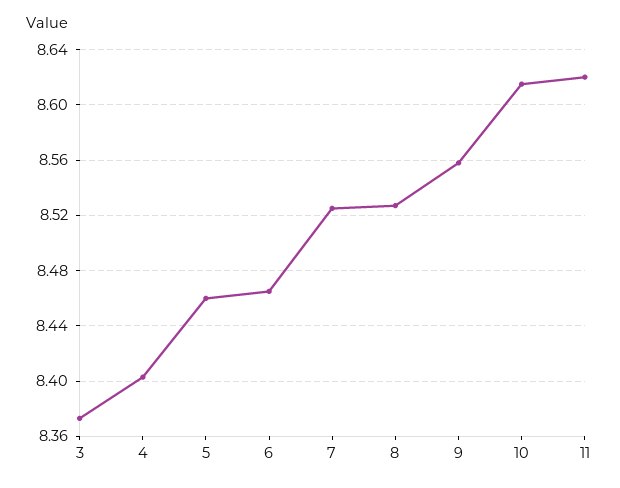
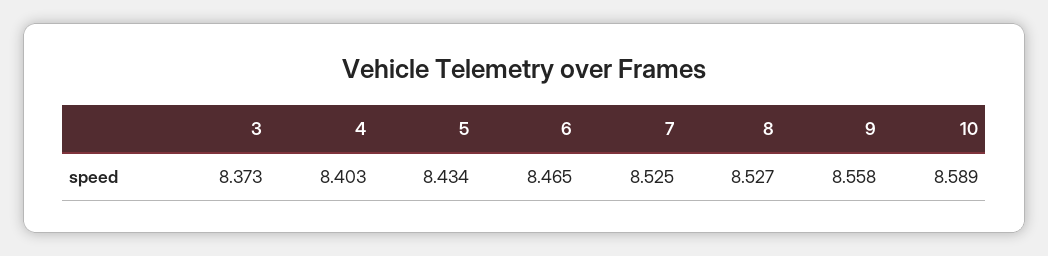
  {
    "3": 8.373,
    "4": 8.403,
-   "5": 8.46,
+   "5": 8.434,
    "6": 8.465,
    "7": 8.525,
    "8": 8.527,
    "9": 8.558,
-   "10": 8.615,
+   "10": 8.589
-   "11": 8.62
  }

